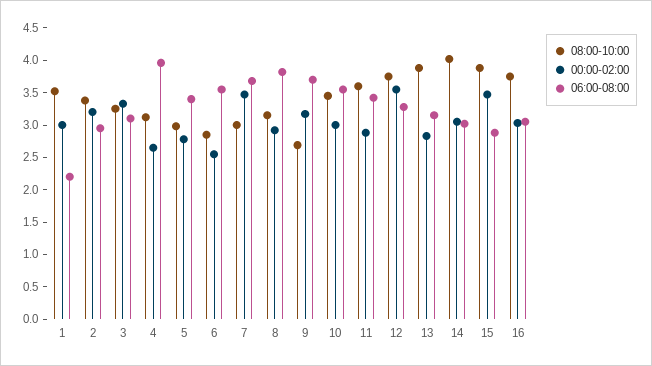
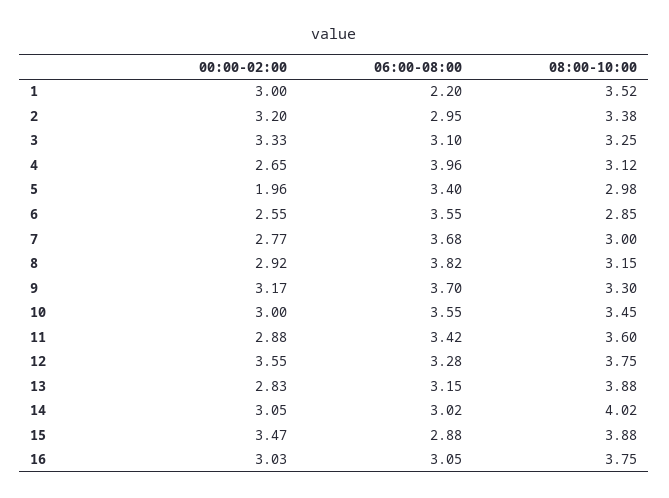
  {
    "08:00-10:00": {
      "1": 3.52,
      "2": 3.38,
      "3": 3.25,
      "4": 3.12,
      "5": 2.98,
      "6": 2.85,
      "7": 3,
      "8": 3.15,
-     "9": 2.75,
+     "9": 3.3,
      "10": 3.45,
      "11": 3.6,
      "12": 3.75,
      "13": 3.88,
      "14": 4.02,
      "15": 3.88,
      "16": 3.75
    },
    "00:00-02:00": {
      "1": 3,
      "2": 3.2,
      "3": 3.33,
      "4": 2.65,
-     "5": 2.75,
+     "5": 1.96,
      "6": 2.55,
-     "7": 3.5,
+     "7": 2.77,
      "8": 2.92,
      "9": 3.17,
      "10": 3,
      "11": 2.88,
      "12": 3.55,
      "13": 2.83,
      "14": 3.05,
      "15": 3.47,
      "16": 3.03
    },
    "06:00-08:00": {
      "1": 2.2,
      "2": 2.95,
      "3": 3.1,
      "4": 3.96,
      "5": 3.4,
      "6": 3.55,
      "7": 3.68,
      "8": 3.82,
      "9": 3.7,
      "10": 3.55,
      "11": 3.42,
      "12": 3.28,
      "13": 3.15,
      "14": 3.02,
      "15": 2.88,
      "16": 3.05
    }
  }

